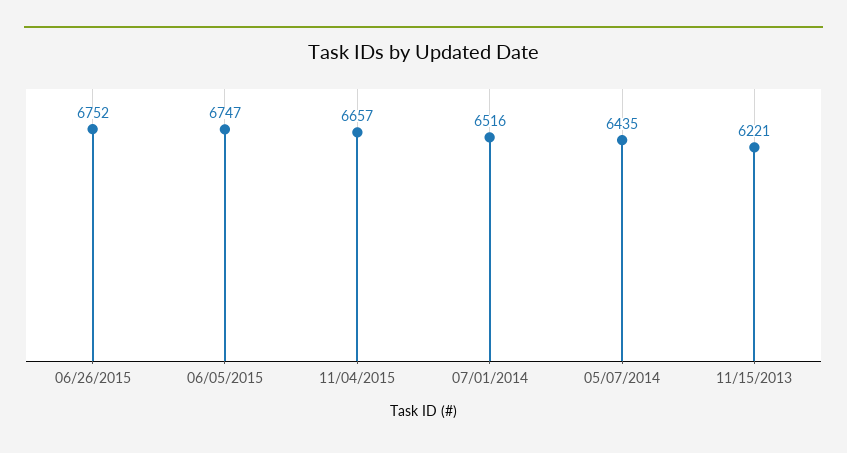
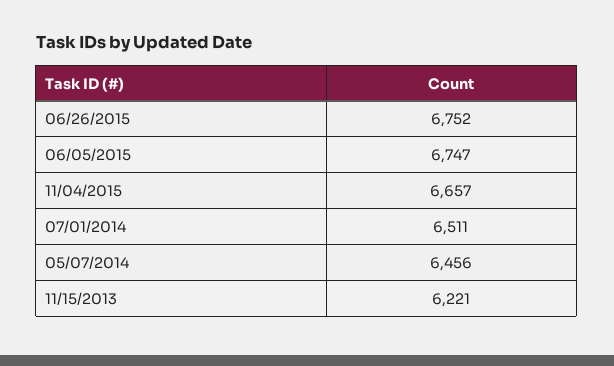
  {
    "06/26/2015": 6752,
    "06/05/2015": 6747,
    "11/04/2015": 6657,
-   "07/01/2014": 6516,
+   "07/01/2014": 6511,
-   "05/07/2014": 6435,
+   "05/07/2014": 6456,
    "11/15/2013": 6221
  }

